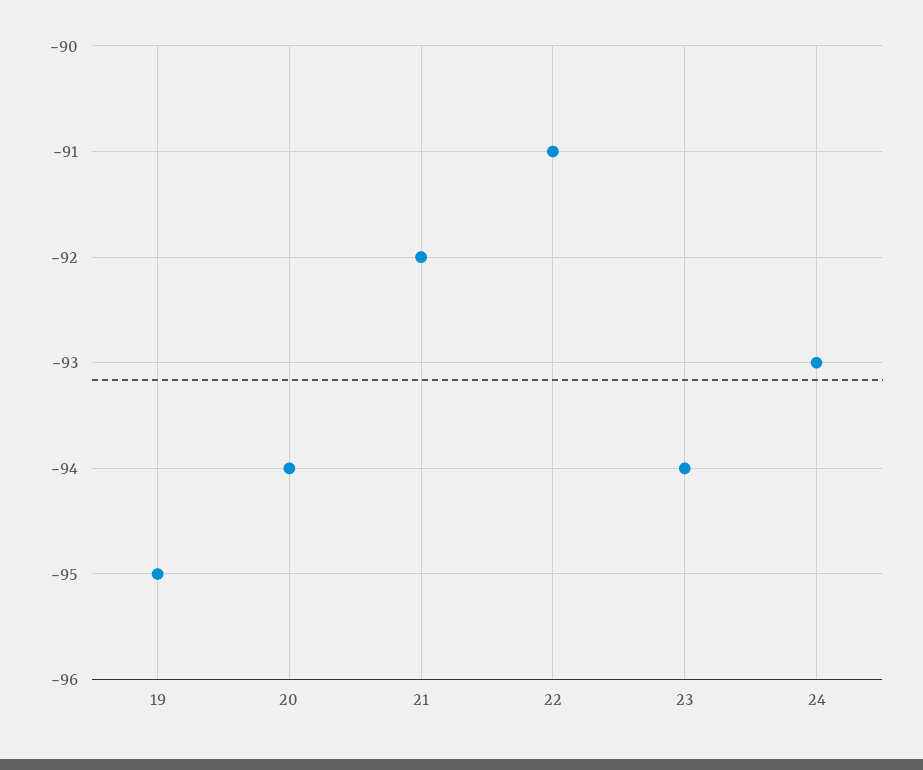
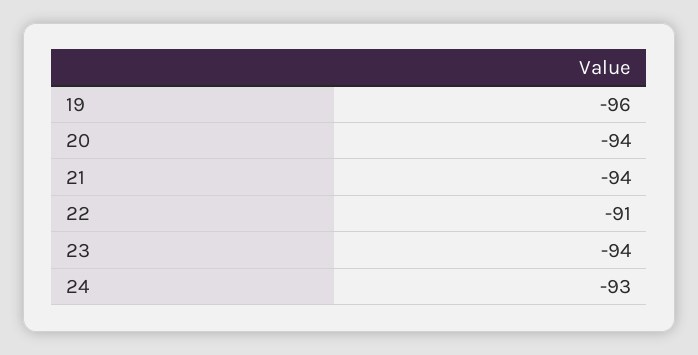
  {
-   "19": -95,
+   "19": -96,
    "20": -94,
-   "21": -92,
+   "21": -94,
    "22": -91,
    "23": -94,
    "24": -93
  }

